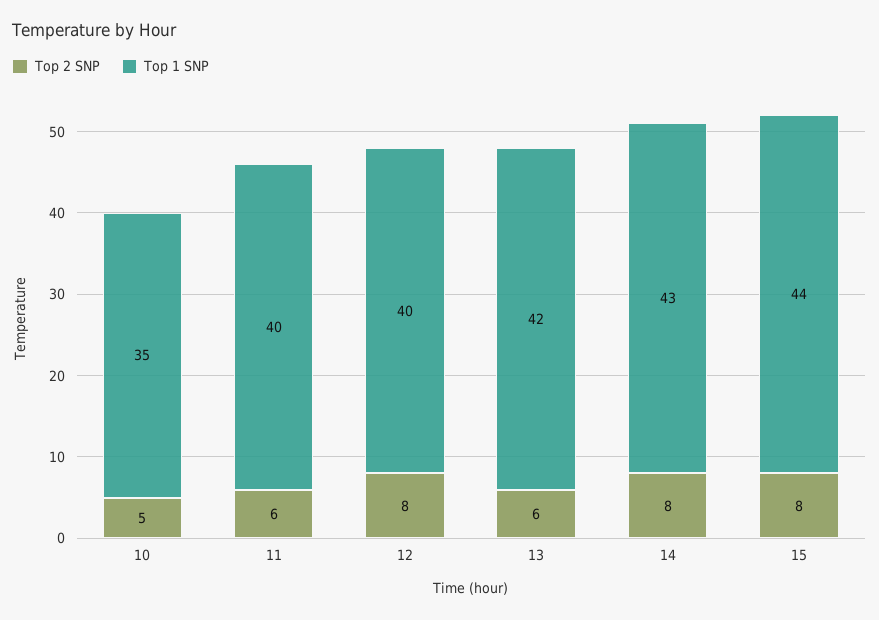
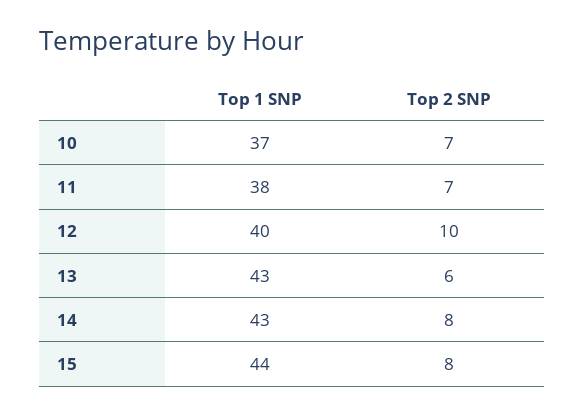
  {
    "Top 2 SNP": {
-     "10": 5,
+     "10": 7,
-     "11": 6,
+     "11": 7,
-     "12": 8,
+     "12": 10,
      "13": 6,
      "14": 8,
      "15": 8
    },
    "Top 1 SNP": {
-     "10": 35,
+     "10": 37,
-     "11": 40,
+     "11": 38,
      "12": 40,
-     "13": 42,
+     "13": 43,
      "14": 43,
      "15": 44
    }
  }

